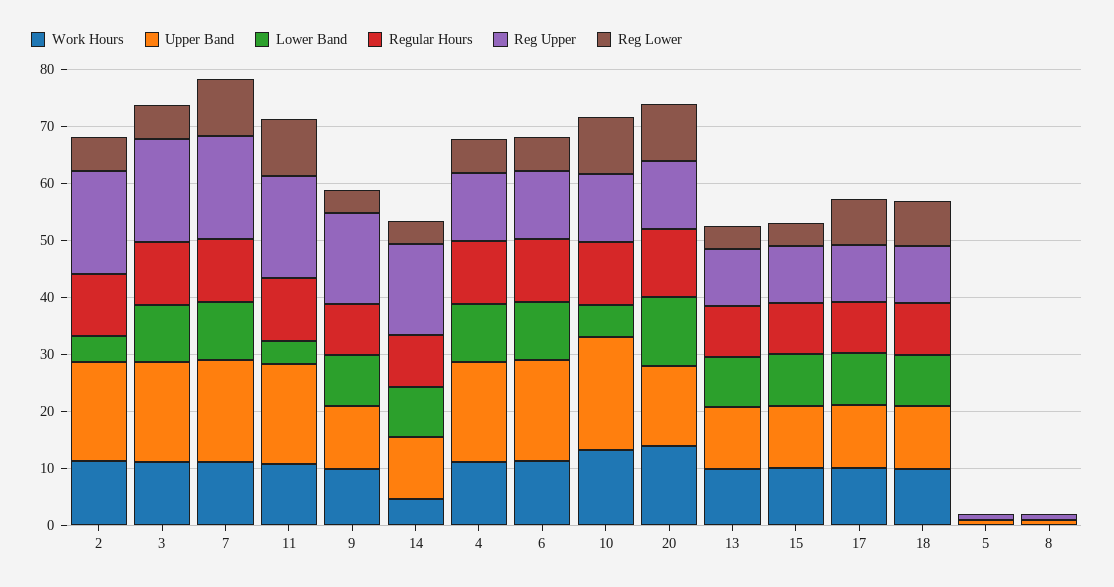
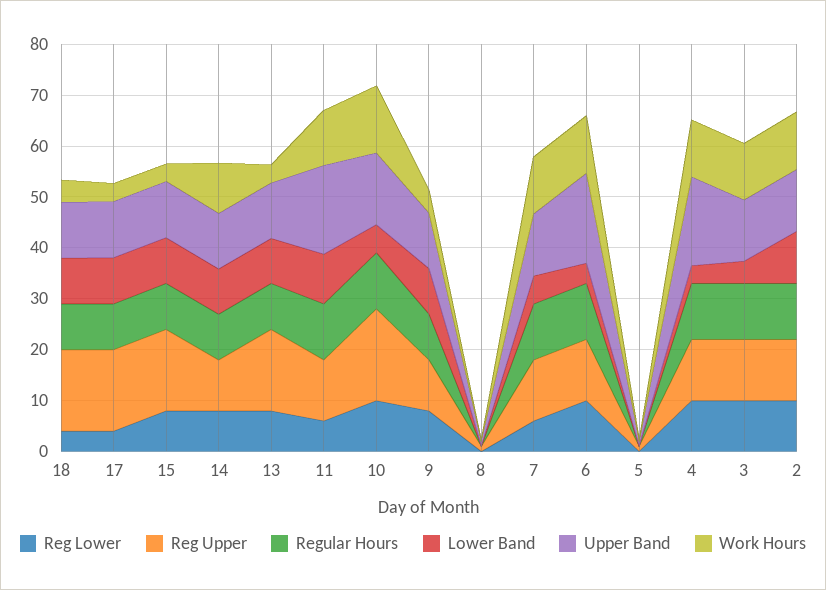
  {
    "Work Hours": {
      "2": 12,
      "3": 12,
      "7": 12,
      "11": 10,
-     "9": 10,
+     "9": 4,
-     "14": 4,
+     "14": 10,
      "4": 12,
      "6": 12,
      "10": 14,
-     "20": 14,
-     "13": 10,
+     "13": 4,
-     "15": 10,
+     "15": 4,
-     "17": 10,
+     "17": 4,
-     "18": 10,
+     "18": 4,
      "5": 0,
      "8": 0
    },
    "Upper Band": {
-     "2": 18,
+     "2": 12,
-     "3": 18,
+     "3": 12,
-     "7": 18,
+     "7": 12,
      "11": 18,
      "9": 10,
      "14": 10,
      "4": 18,
      "6": 18,
-     "10": 20,
+     "10": 14,
-     "20": 14,
      "13": 10,
      "15": 12,
      "17": 12,
      "18": 10,
      "5": 2,
      "8": 2
    },
    "Lower Band": {
-     "2": 4,
+     "2": 10,
-     "3": 10,
+     "3": 4,
-     "7": 10,
+     "7": 6,
-     "11": 4,
+     "11": 10,
      "9": 8,
      "14": 8,
-     "4": 10,
+     "4": 4,
-     "6": 10,
+     "6": 4,
      "10": 6,
-     "20": 12,
      "13": 8,
      "15": 10,
      "17": 10,
      "18": 8,
      "5": 0,
      "8": 0
    },
    "Regular Hours": {
      "2": 12,
      "3": 12,
      "7": 12,
      "11": 12,
      "9": 10,
      "14": 10,
      "4": 12,
      "6": 12,
      "10": 12,
-     "20": 12,
      "13": 10,
      "15": 10,
      "17": 10,
      "18": 10,
      "5": 0,
      "8": 0
    },
    "Reg Upper": {
-     "2": 18,
+     "2": 12,
-     "3": 18,
+     "3": 12,
-     "7": 18,
+     "7": 12,
-     "11": 18,
+     "11": 12,
-     "9": 16,
+     "9": 10,
-     "14": 16,
+     "14": 10,
      "4": 12,
      "6": 12,
-     "10": 12,
+     "10": 18,
-     "20": 12,
-     "13": 10,
+     "13": 16,
-     "15": 10,
+     "15": 16,
-     "17": 10,
+     "17": 16,
-     "18": 10,
+     "18": 16,
      "5": 2,
      "8": 2
    },
    "Reg Lower": {
-     "2": 6,
+     "2": 10,
-     "3": 6,
+     "3": 10,
-     "7": 10,
+     "7": 6,
-     "11": 10,
+     "11": 6,
-     "9": 4,
+     "9": 8,
-     "14": 4,
+     "14": 8,
-     "4": 6,
+     "4": 10,
-     "6": 6,
+     "6": 10,
      "10": 10,
-     "20": 10,
-     "13": 4,
+     "13": 8,
-     "15": 4,
+     "15": 8,
-     "17": 8,
+     "17": 4,
-     "18": 8,
+     "18": 4,
      "5": 0,
      "8": 0
    }
  }

